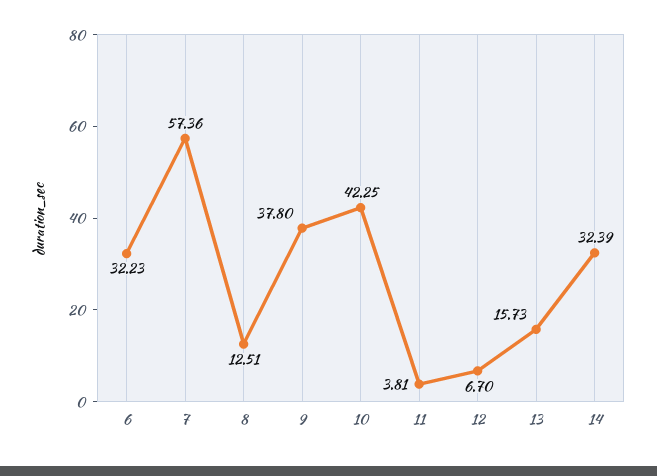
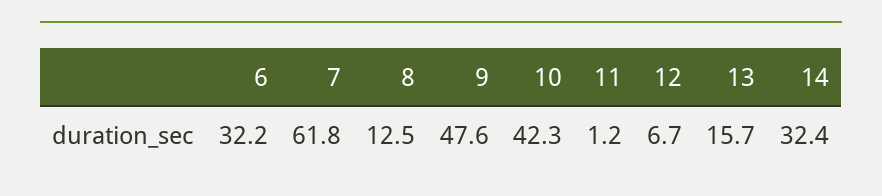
  {
    "6": 32.23,
-   "7": 57.36,
+   "7": 61.8,
    "8": 12.51,
-   "9": 37.8,
+   "9": 47.6,
    "10": 42.25,
-   "11": 3.81,
+   "11": 1.2,
    "12": 6.7,
    "13": 15.73,
    "14": 32.39
  }

